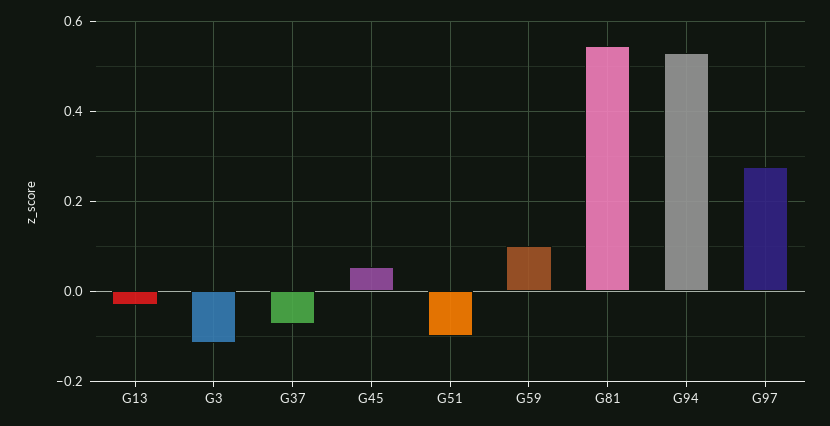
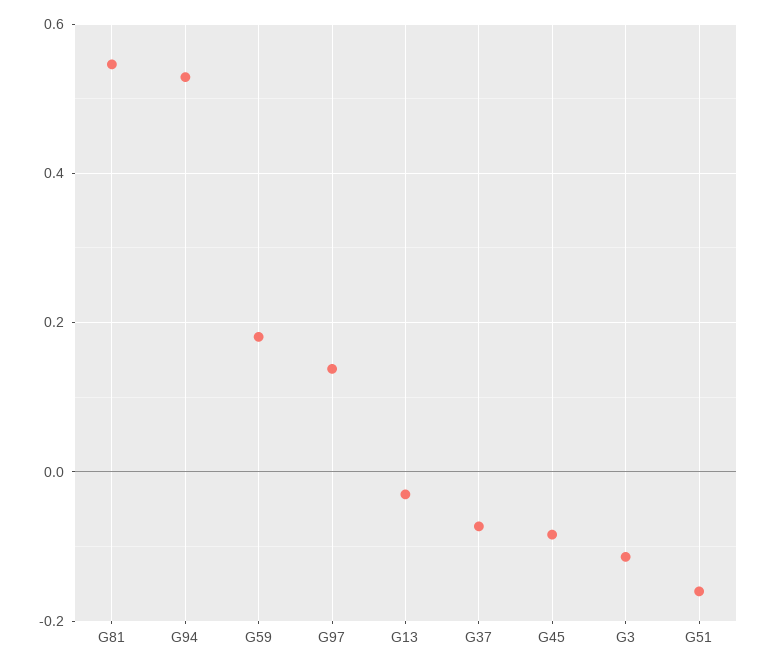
  {
    "G13": -0.04,
    "G3": -0.12,
    "G37": -0.08,
-   "G45": 0.06,
+   "G45": -0.08,
-   "G51": -0.1,
+   "G51": -0.16,
-   "G59": 0.1,
+   "G59": 0.18,
    "G81": 0.54,
    "G94": 0.52,
-   "G97": 0.28
+   "G97": 0.14
  }

